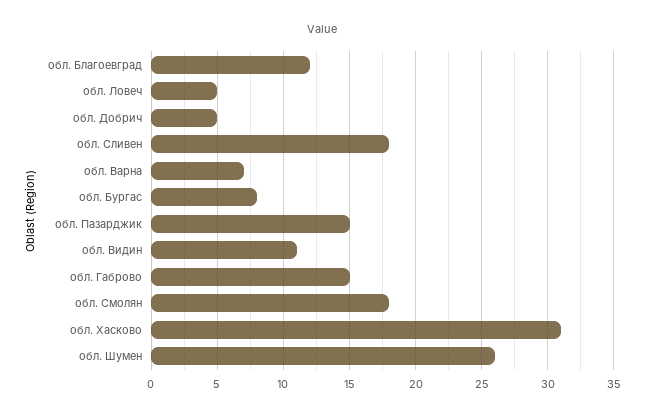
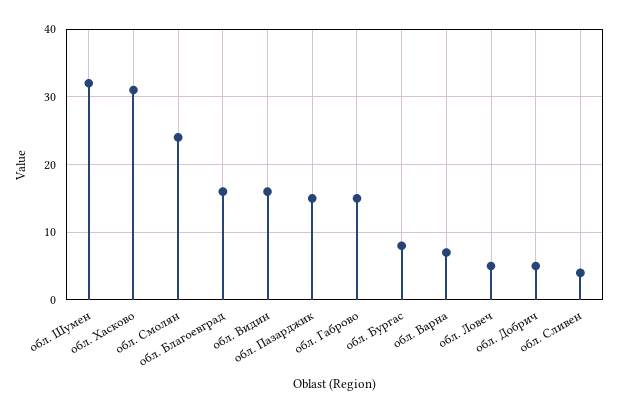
  {
-   "обл. Благоевград": 12,
+   "обл. Благоевград": 16,
    "обл. Ловеч": 5,
    "обл. Добрич": 5,
-   "обл. Сливен": 18,
+   "обл. Сливен": 4,
    "обл. Варна": 7,
    "обл. Бургас": 8,
    "обл. Пазарджик": 15,
-   "обл. Видин": 11,
+   "обл. Видин": 16,
    "обл. Габрово": 15,
-   "обл. Смолян": 18,
+   "обл. Смолян": 24,
    "обл. Хасково": 31,
-   "обл. Шумен": 26
+   "обл. Шумен": 32
  }

